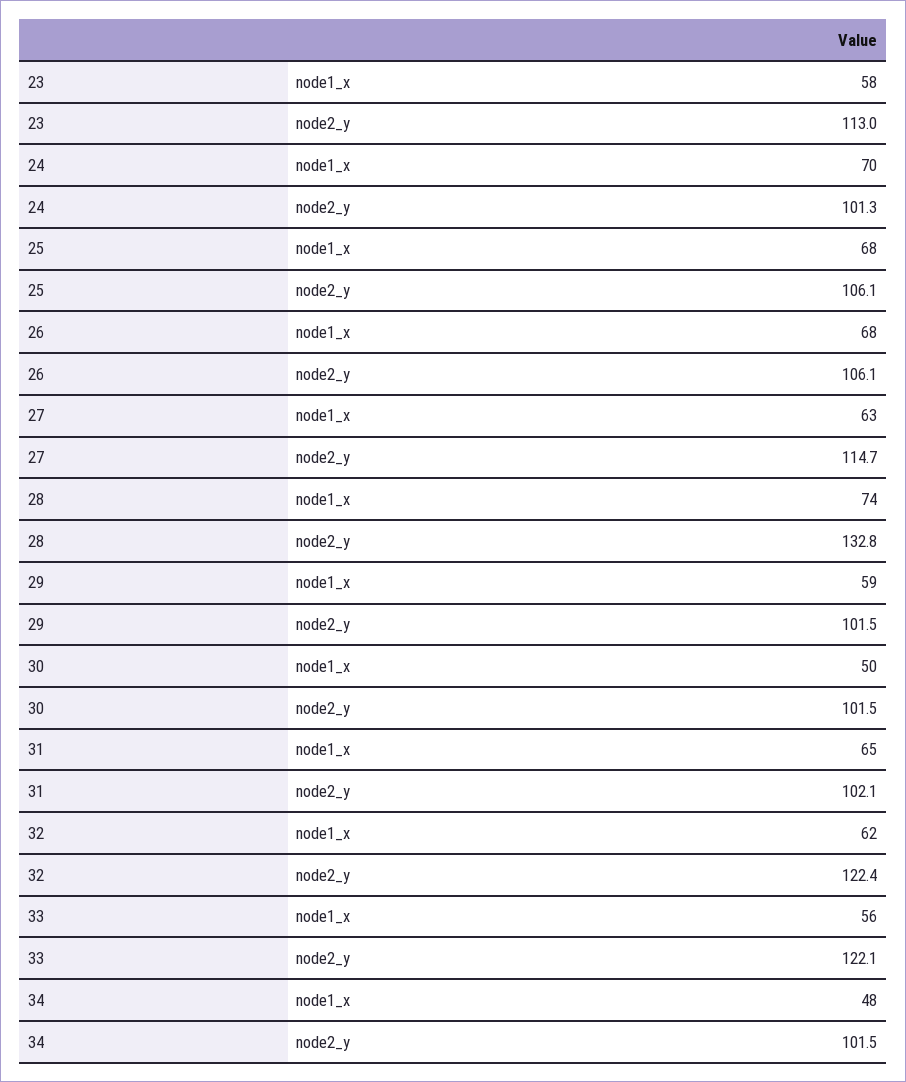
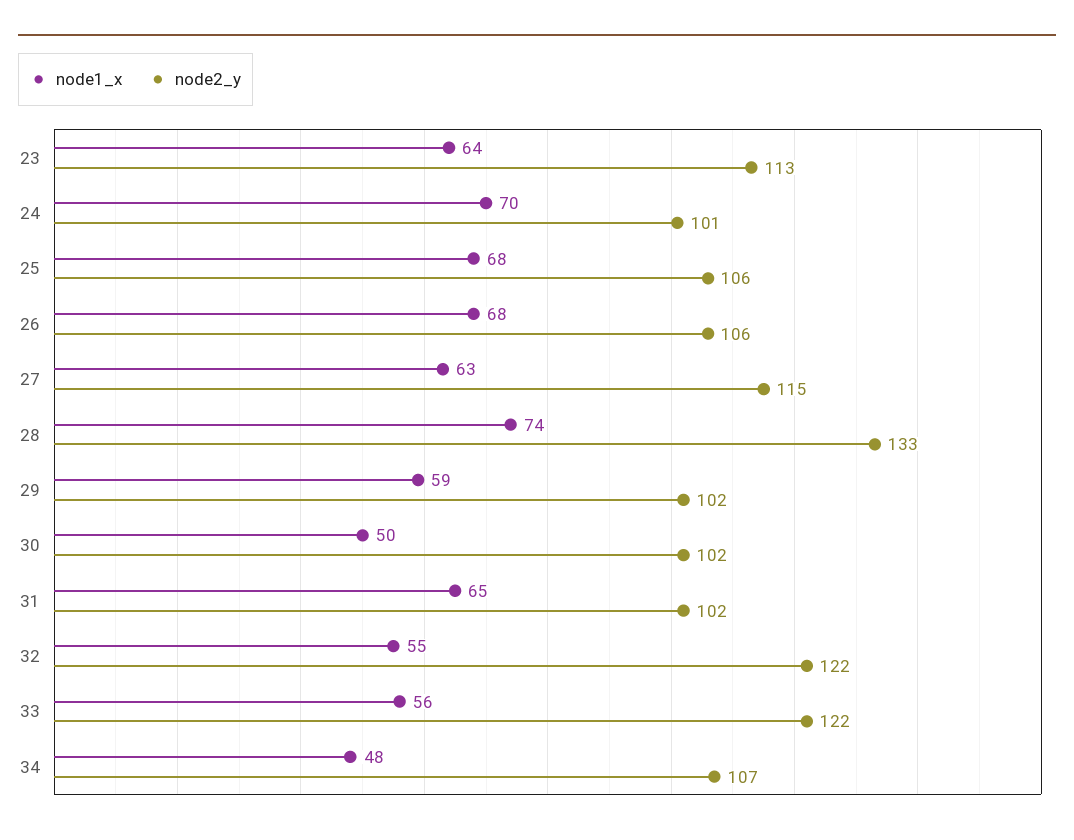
  {
    "node1_x": {
-     "23": 58,
+     "23": 64,
      "24": 70,
      "25": 68,
      "26": 68,
      "27": 63,
      "28": 74,
      "29": 59,
      "30": 50,
      "31": 65,
-     "32": 62,
+     "32": 55,
      "33": 56,
      "34": 48
    },
    "node2_y": {
      "23": 113,
      "24": 101.3,
      "25": 106.1,
      "26": 106.1,
      "27": 114.7,
      "28": 132.8,
      "29": 101.5,
      "30": 101.5,
      "31": 102.1,
      "32": 122.4,
      "33": 122.1,
-     "34": 101.5
+     "34": 107
    }
  }

